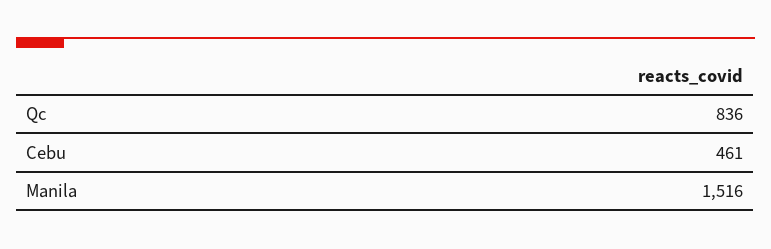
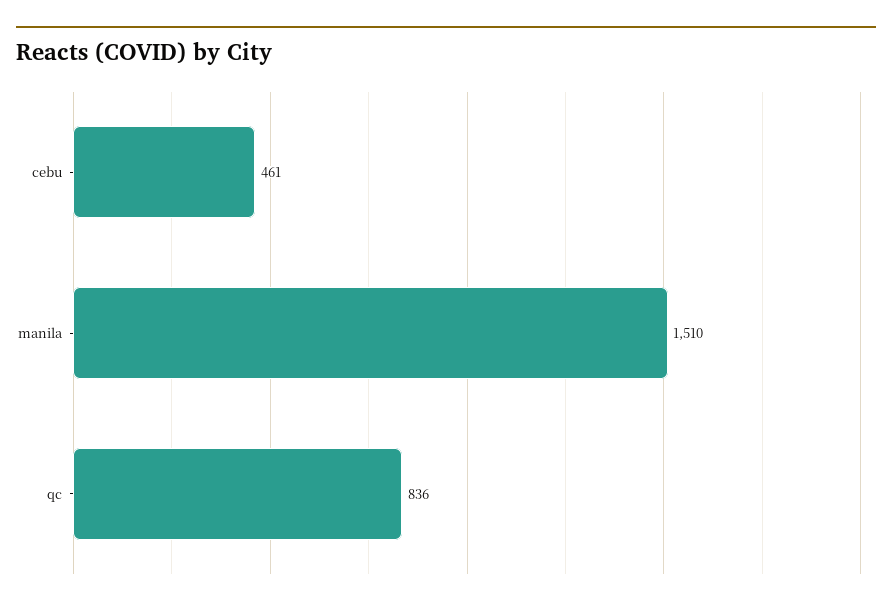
  {
    "Qc": 836,
    "Cebu": 461,
-   "Manila": 1516
+   "Manila": 1510
  }

